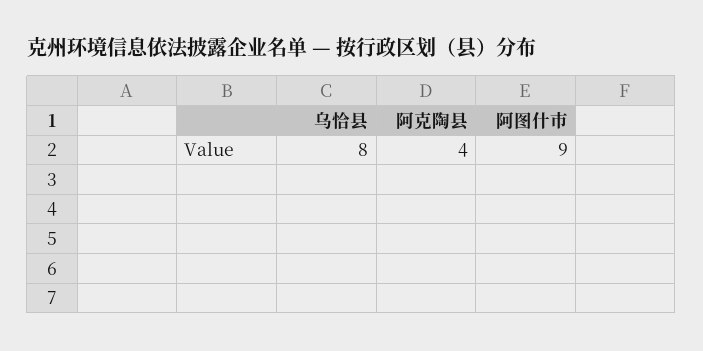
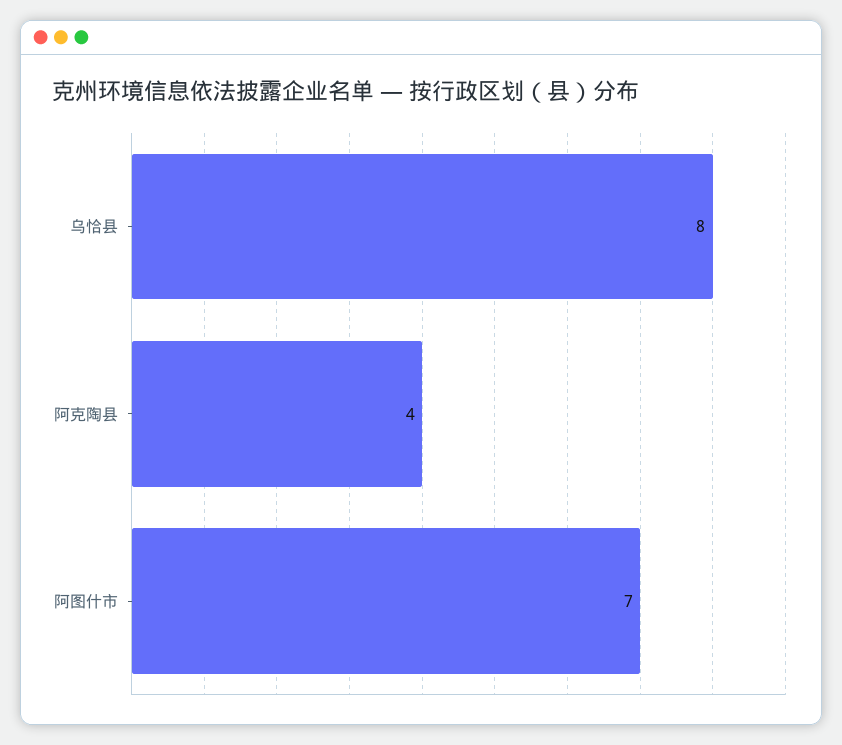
  {
    "乌恰县": 8,
    "阿克陶县": 4,
-   "阿图什市": 9
+   "阿图什市": 7
  }

